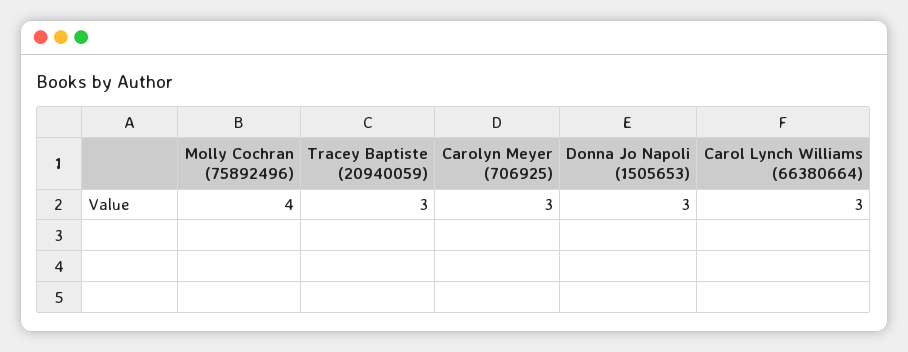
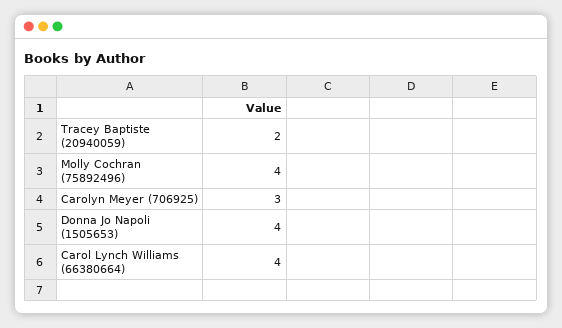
  {
    "Molly Cochran (75892496)": 4,
-   "Tracey Baptiste (20940059)": 3,
+   "Tracey Baptiste (20940059)": 2,
    "Carolyn Meyer (706925)": 3,
-   "Donna Jo Napoli (1505653)": 3,
+   "Donna Jo Napoli (1505653)": 4,
-   "Carol Lynch Williams (66380664)": 3
+   "Carol Lynch Williams (66380664)": 4
  }

